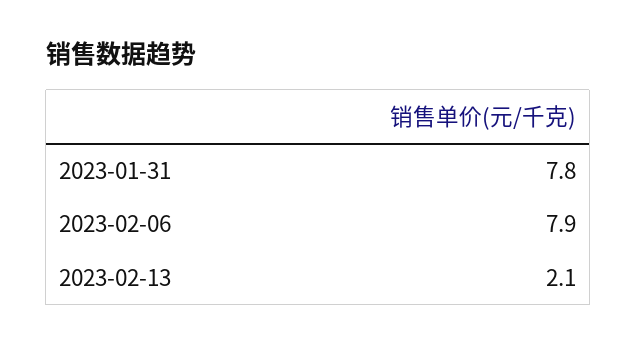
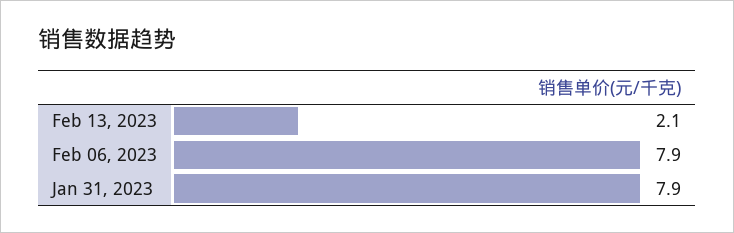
  {
-   "2023-01-31": 7.8,
+   "2023-01-31": 7.9,
    "2023-02-06": 7.9,
    "2023-02-13": 2.1
  }

